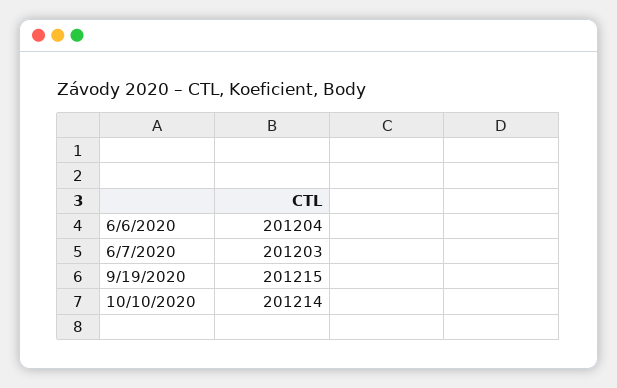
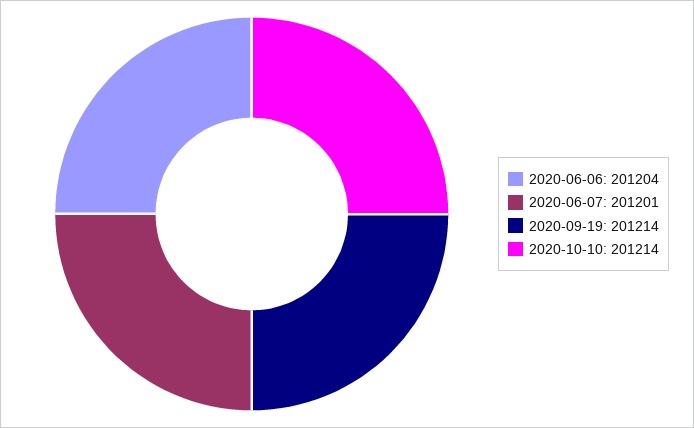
  {
    "6/6/2020": 201204,
-   "6/7/2020": 201203,
+   "6/7/2020": 201201,
-   "9/19/2020": 201215,
+   "9/19/2020": 201214,
    "10/10/2020": 201214
  }

